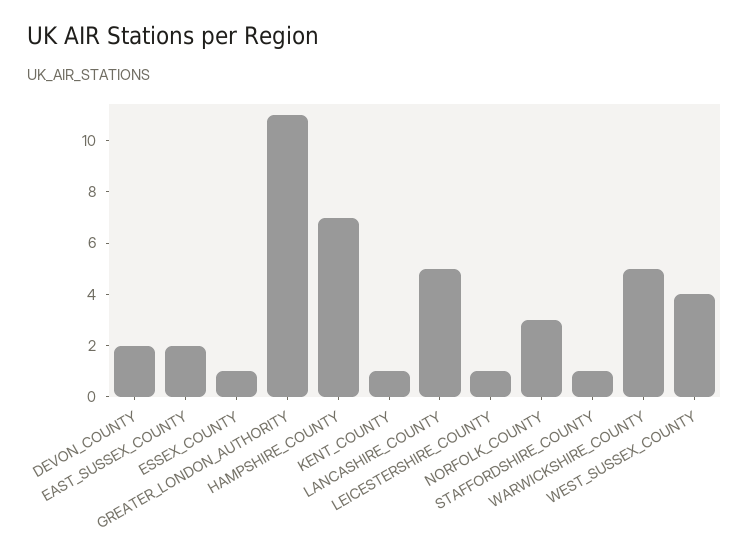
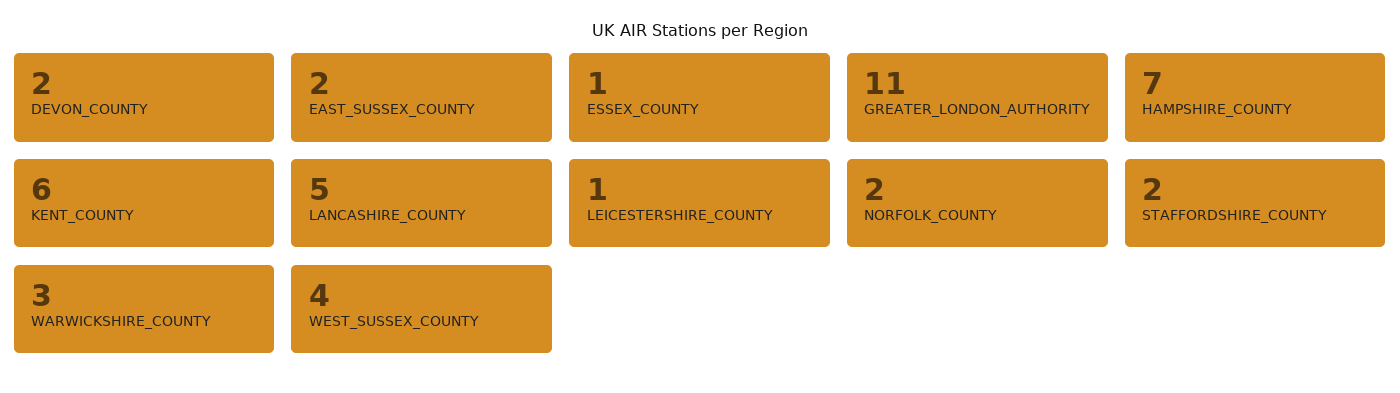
  {
    "DEVON_COUNTY": 2,
    "EAST_SUSSEX_COUNTY": 2,
    "ESSEX_COUNTY": 1,
    "GREATER_LONDON_AUTHORITY": 11,
    "HAMPSHIRE_COUNTY": 7,
-   "KENT_COUNTY": 1,
+   "KENT_COUNTY": 6,
    "LANCASHIRE_COUNTY": 5,
    "LEICESTERSHIRE_COUNTY": 1,
-   "NORFOLK_COUNTY": 3,
+   "NORFOLK_COUNTY": 2,
-   "STAFFORDSHIRE_COUNTY": 1,
+   "STAFFORDSHIRE_COUNTY": 2,
-   "WARWICKSHIRE_COUNTY": 5,
+   "WARWICKSHIRE_COUNTY": 3,
    "WEST_SUSSEX_COUNTY": 4
  }

